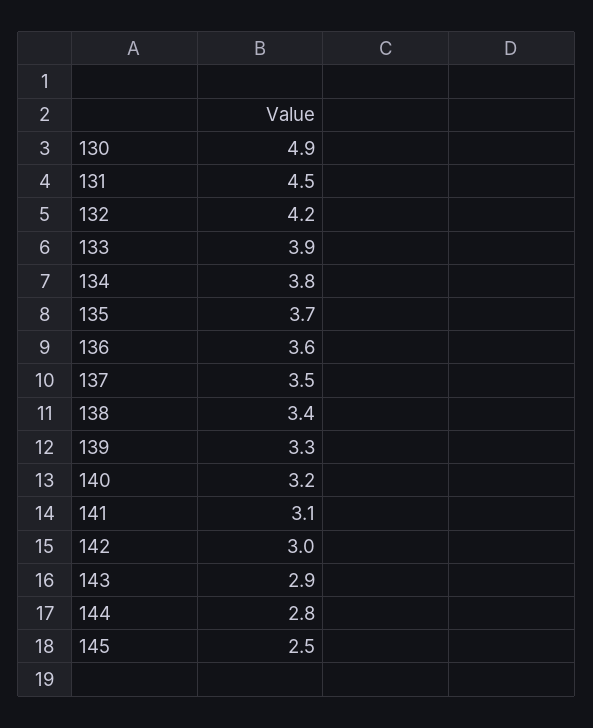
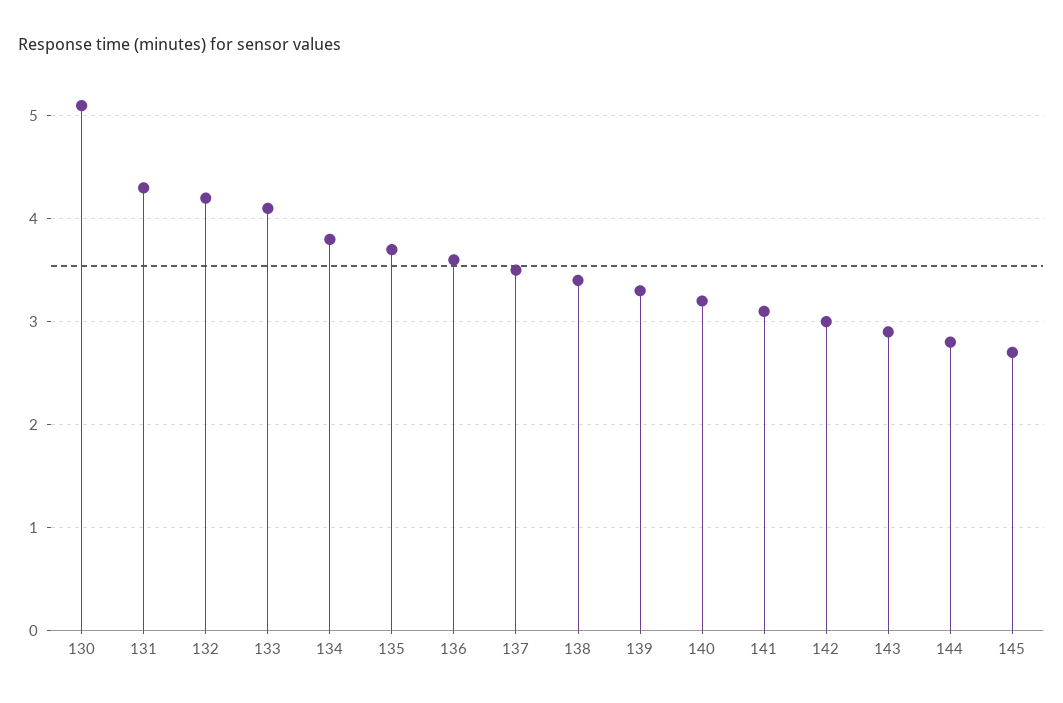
  {
-   "130": 4.9,
+   "130": 5.1,
-   "131": 4.5,
+   "131": 4.3,
    "132": 4.2,
-   "133": 3.9,
+   "133": 4.1,
    "134": 3.8,
    "135": 3.7,
    "136": 3.6,
    "137": 3.5,
    "138": 3.4,
    "139": 3.3,
    "140": 3.2,
    "141": 3.1,
    "142": 3,
    "143": 2.9,
    "144": 2.8,
-   "145": 2.5
+   "145": 2.7
  }

